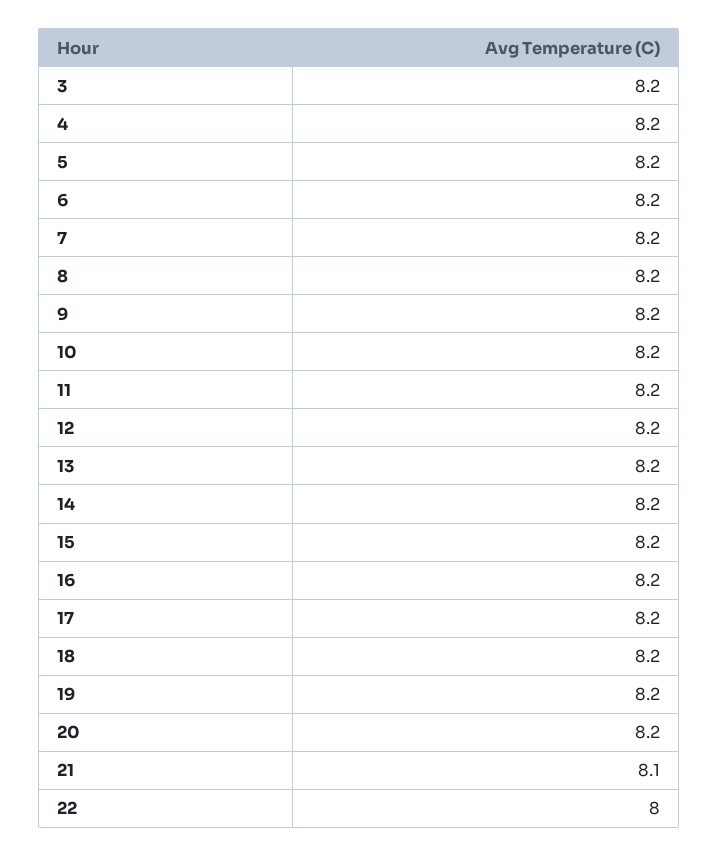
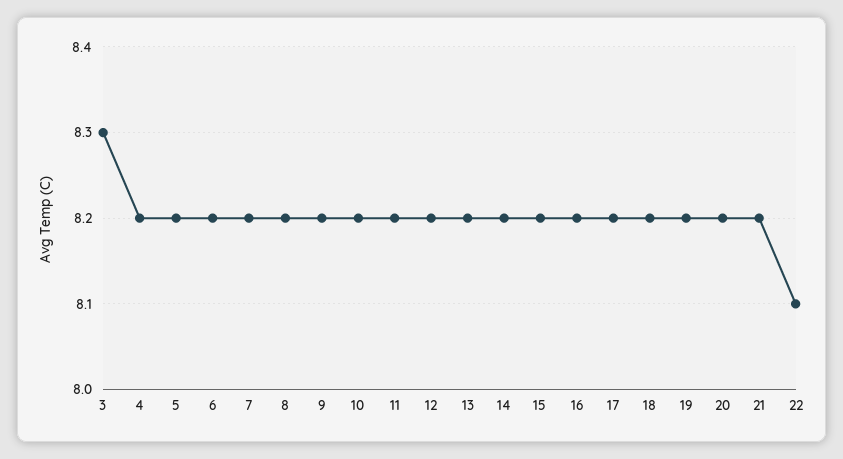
  {
-   "3": 8.2,
+   "3": 8.3,
    "4": 8.2,
    "5": 8.2,
    "6": 8.2,
    "7": 8.2,
    "8": 8.2,
    "9": 8.2,
    "10": 8.2,
    "11": 8.2,
    "12": 8.2,
    "13": 8.2,
    "14": 8.2,
    "15": 8.2,
    "16": 8.2,
    "17": 8.2,
    "18": 8.2,
    "19": 8.2,
    "20": 8.2,
-   "21": 8.1,
+   "21": 8.2,
-   "22": 8
+   "22": 8.1
  }

